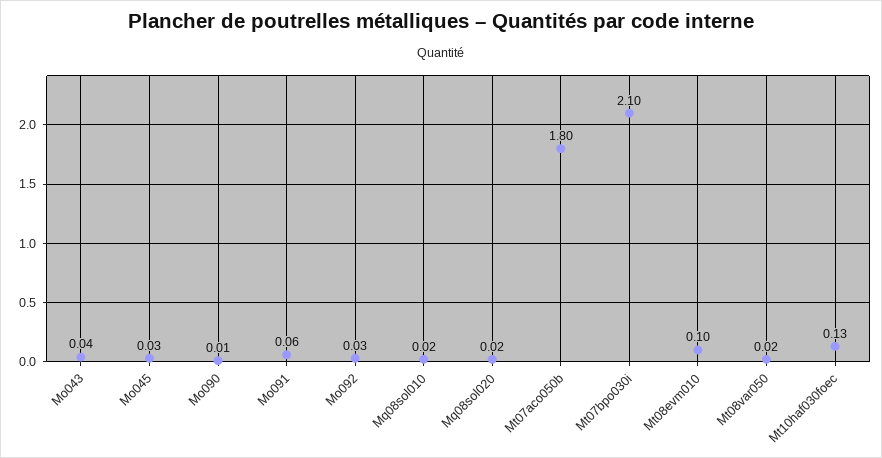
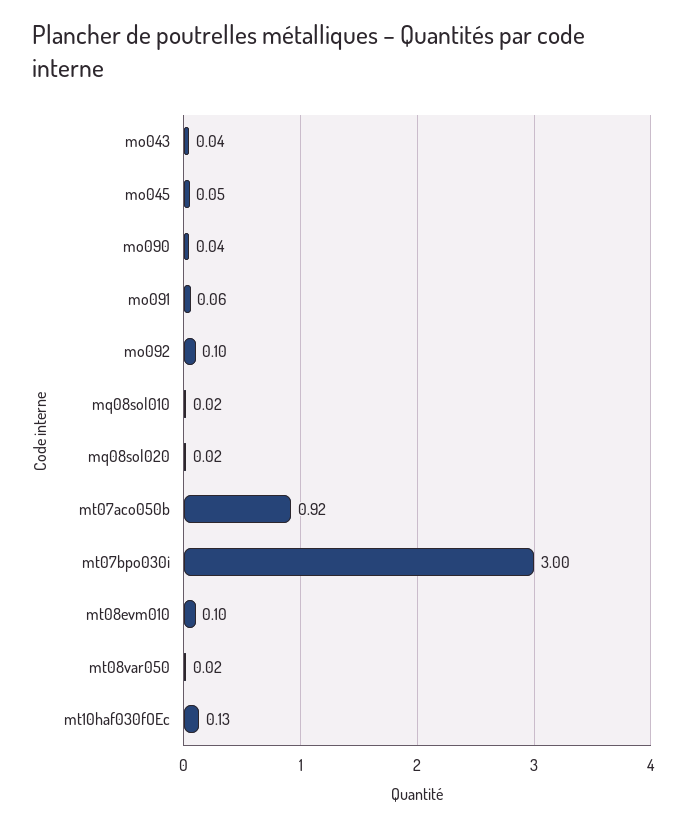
  {
    "Mo043": 0.04,
-   "Mo045": 0.03,
+   "Mo045": 0.05,
-   "Mo090": 0.01,
+   "Mo090": 0.04,
    "Mo091": 0.06,
-   "Mo092": 0.03,
+   "Mo092": 0.1,
    "Mq08sol010": 0.02,
    "Mq08sol020": 0.02,
-   "Mt07aco050b": 1.8,
+   "Mt07aco050b": 0.92,
-   "Mt07bpo030i": 2.1,
+   "Mt07bpo030i": 3,
    "Mt08evm010": 0.1,
    "Mt08var050": 0.02,
    "Mt10haf030foec": 0.13
  }

